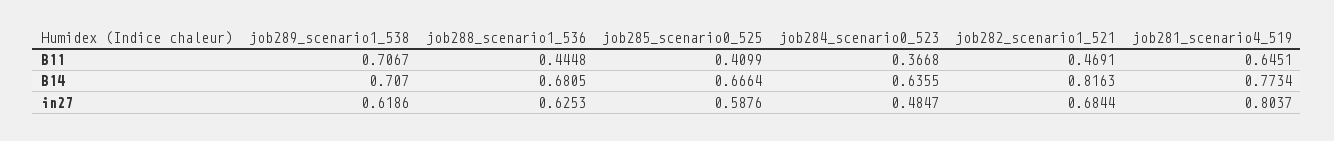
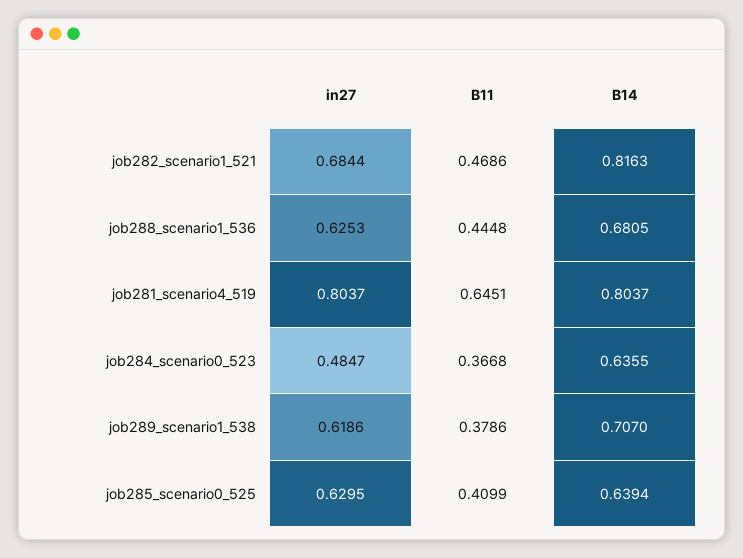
  {
    "job289_scenario1_538": {
-     "B11": 0.7067,
+     "B11": 0.3786,
      "B14": 0.707,
      "in27": 0.6186
    },
    "job288_scenario1_536": {
      "B11": 0.4448,
      "B14": 0.6805,
      "in27": 0.6253
    },
    "job285_scenario0_525": {
      "B11": 0.4099,
-     "B14": 0.6664,
+     "B14": 0.6394,
-     "in27": 0.5876
+     "in27": 0.6295
    },
    "job284_scenario0_523": {
      "B11": 0.3668,
      "B14": 0.6355,
      "in27": 0.4847
    },
    "job282_scenario1_521": {
-     "B11": 0.4691,
+     "B11": 0.4686,
      "B14": 0.8163,
      "in27": 0.6844
    },
    "job281_scenario4_519": {
      "B11": 0.6451,
-     "B14": 0.7734,
+     "B14": 0.8037,
      "in27": 0.8037
    }
  }

